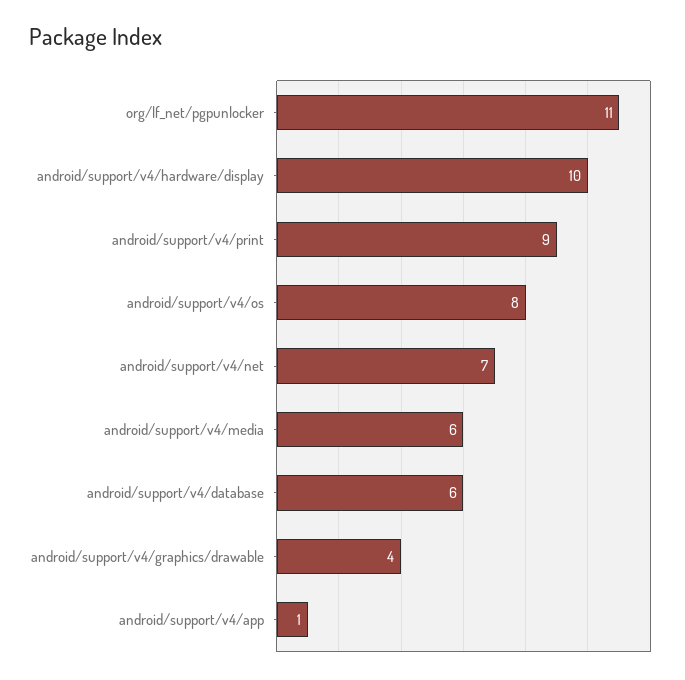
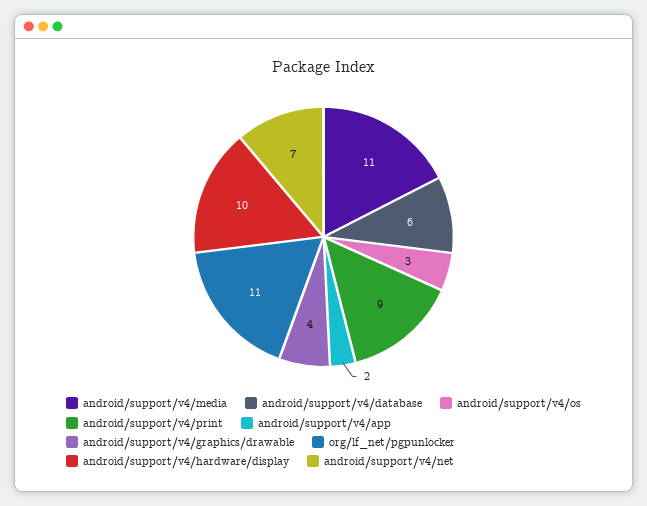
  {
    "org/lf_net/pgpunlocker": 11,
    "android/support/v4/hardware/display": 10,
    "android/support/v4/print": 9,
-   "android/support/v4/os": 8,
+   "android/support/v4/os": 3,
    "android/support/v4/net": 7,
-   "android/support/v4/media": 6,
+   "android/support/v4/media": 11,
    "android/support/v4/database": 6,
    "android/support/v4/graphics/drawable": 4,
-   "android/support/v4/app": 1
+   "android/support/v4/app": 2
  }

